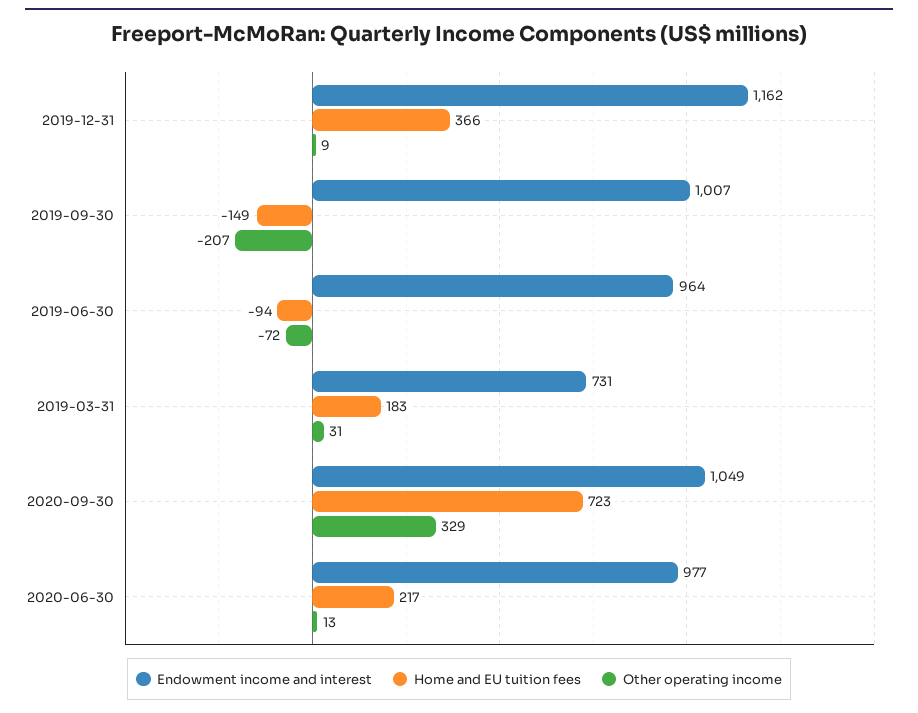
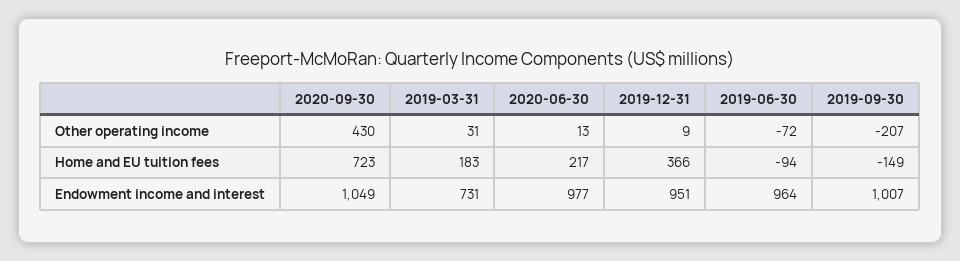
  {
    "Endowment income and interest": {
-     "2019-12-31": 1162,
+     "2019-12-31": 951,
      "2019-09-30": 1007,
      "2019-06-30": 964,
      "2019-03-31": 731,
      "2020-09-30": 1049,
      "2020-06-30": 977
    },
    "Home and EU tuition fees": {
      "2019-12-31": 366,
      "2019-09-30": -149,
      "2019-06-30": -94,
      "2019-03-31": 183,
      "2020-09-30": 723,
      "2020-06-30": 217
    },
    "Other operating income": {
      "2019-12-31": 9,
      "2019-09-30": -207,
      "2019-06-30": -72,
      "2019-03-31": 31,
-     "2020-09-30": 329,
+     "2020-09-30": 430,
      "2020-06-30": 13
    }
  }

